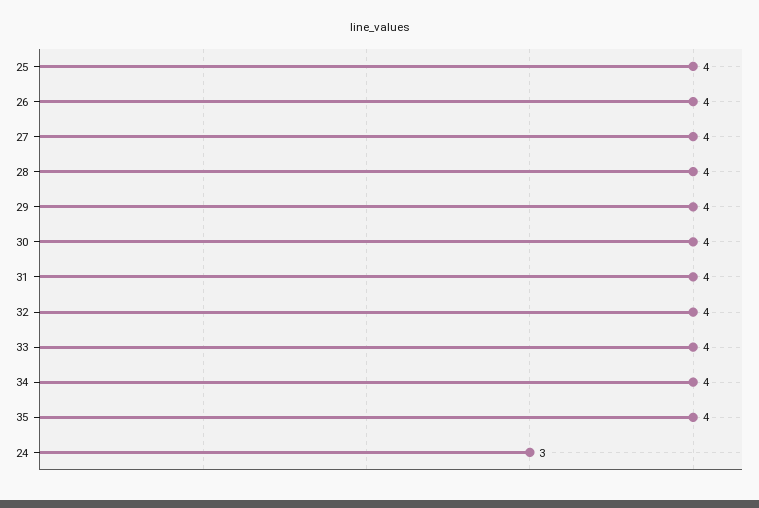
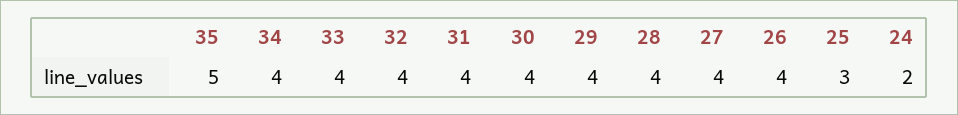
  {
-   "25": 4,
+   "25": 3,
    "26": 4,
    "27": 4,
    "28": 4,
    "29": 4,
    "30": 4,
    "31": 4,
    "32": 4,
    "33": 4,
    "34": 4,
-   "35": 4,
+   "35": 5,
-   "24": 3
+   "24": 2
  }

